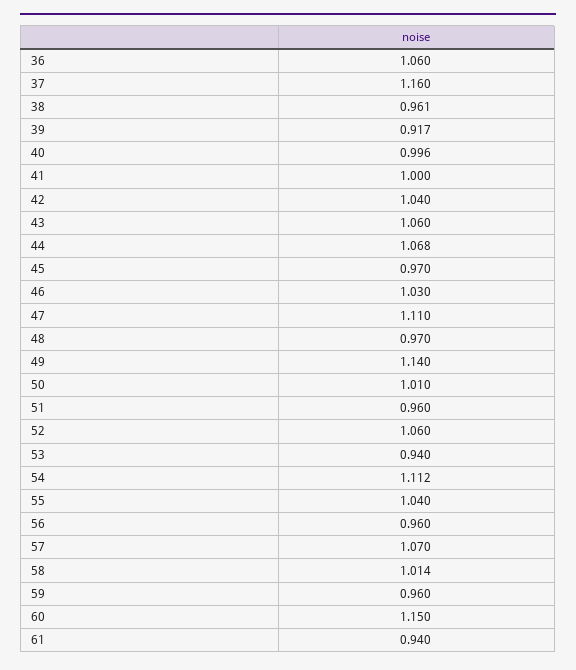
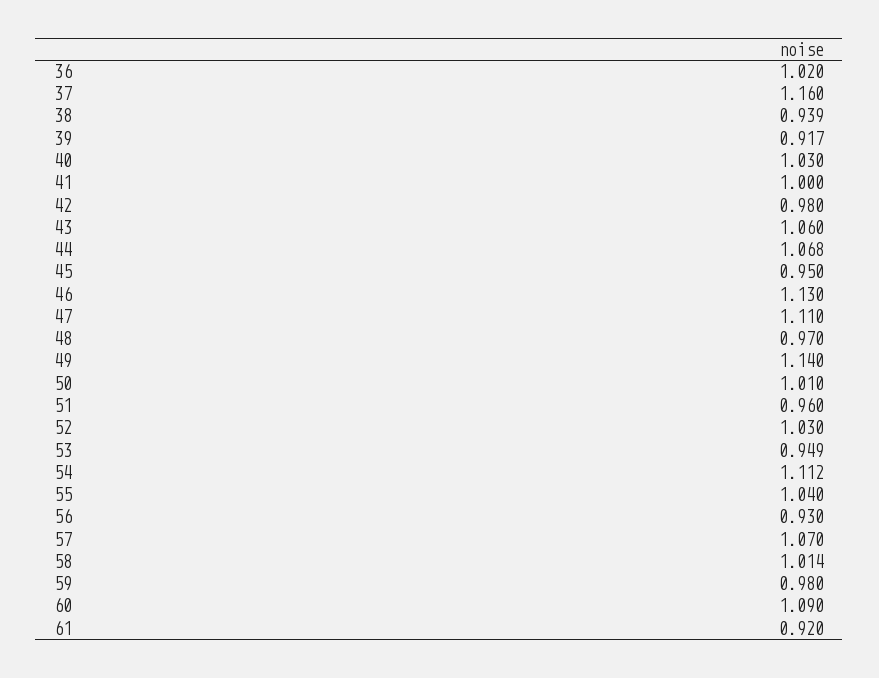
  {
-   "36": 1.06,
+   "36": 1.02,
    "37": 1.16,
-   "38": 0.961,
+   "38": 0.939,
    "39": 0.917,
-   "40": 0.996,
+   "40": 1.03,
    "41": 1,
-   "42": 1.04,
+   "42": 0.98,
    "43": 1.06,
    "44": 1.068,
-   "45": 0.97,
+   "45": 0.95,
-   "46": 1.03,
+   "46": 1.13,
    "47": 1.11,
    "48": 0.97,
    "49": 1.14,
    "50": 1.01,
    "51": 0.96,
-   "52": 1.06,
+   "52": 1.03,
-   "53": 0.94,
+   "53": 0.949,
    "54": 1.112,
    "55": 1.04,
-   "56": 0.96,
+   "56": 0.93,
    "57": 1.07,
    "58": 1.014,
-   "59": 0.96,
+   "59": 0.98,
-   "60": 1.15,
+   "60": 1.09,
-   "61": 0.94
+   "61": 0.92
  }

